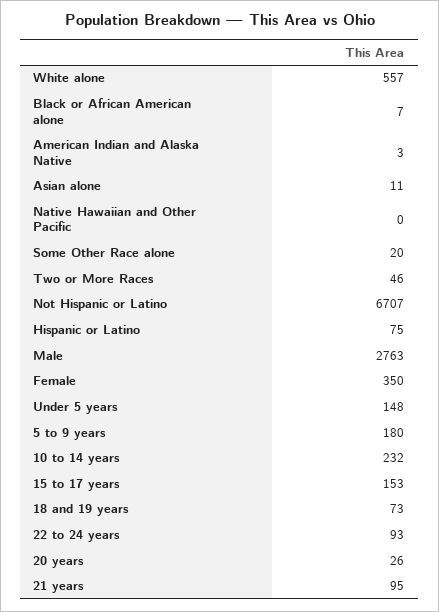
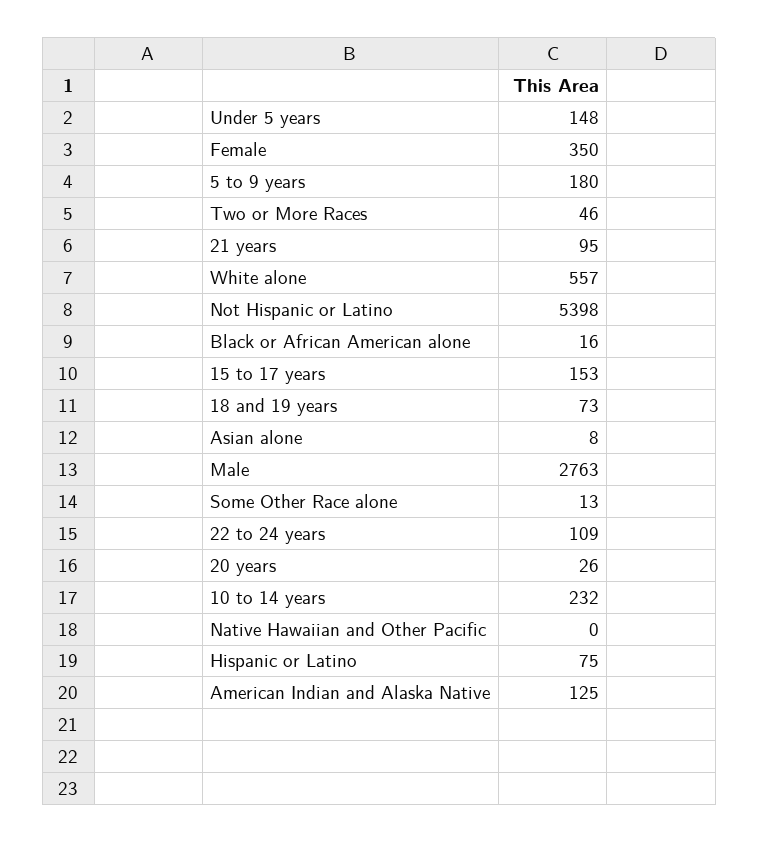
  {
    "White alone": 557,
-   "Black or African American alone": 7,
+   "Black or African American alone": 16,
-   "American Indian and Alaska Native": 3,
+   "American Indian and Alaska Native": 125,
-   "Asian alone": 11,
+   "Asian alone": 8,
    "Native Hawaiian and Other Pacific": 0,
-   "Some Other Race alone": 20,
+   "Some Other Race alone": 13,
    "Two or More Races": 46,
-   "Not Hispanic or Latino": 6707,
+   "Not Hispanic or Latino": 5398,
    "Hispanic or Latino": 75,
    "Male": 2763,
    "Female": 350,
    "Under 5 years": 148,
    "5 to 9 years": 180,
    "10 to 14 years": 232,
    "15 to 17 years": 153,
    "18 and 19 years": 73,
-   "22 to 24 years": 93,
+   "22 to 24 years": 109,
    "20 years": 26,
    "21 years": 95
  }

